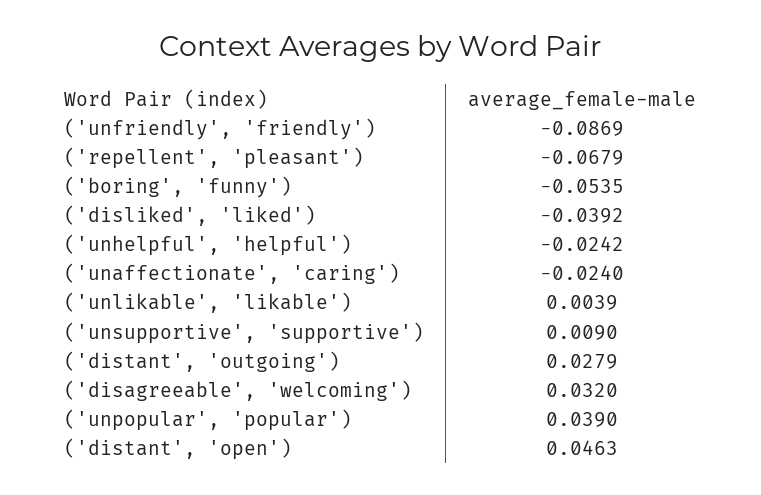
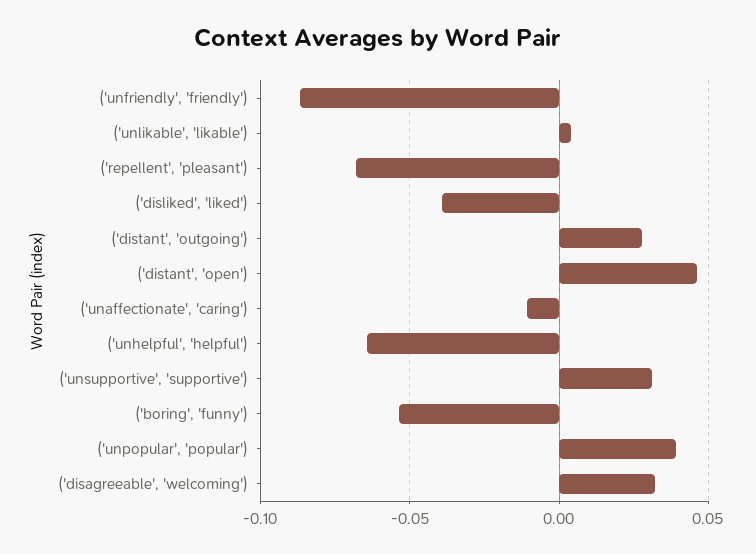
  {
    "('unfriendly', 'friendly')": -0.0869,
    "('repellent', 'pleasant')": -0.0679,
    "('boring', 'funny')": -0.0535,
    "('disliked', 'liked')": -0.0392,
-   "('unhelpful', 'helpful')": -0.0242,
+   "('unhelpful', 'helpful')": -0.065,
-   "('unaffectionate', 'caring')": -0.024,
+   "('unaffectionate', 'caring')": -0.01,
    "('unlikable', 'likable')": 0.0039,
-   "('unsupportive', 'supportive')": 0.009,
+   "('unsupportive', 'supportive')": 0.03,
    "('distant', 'outgoing')": 0.0279,
    "('disagreeable', 'welcoming')": 0.032,
    "('unpopular', 'popular')": 0.039,
    "('distant', 'open')": 0.0463
  }

